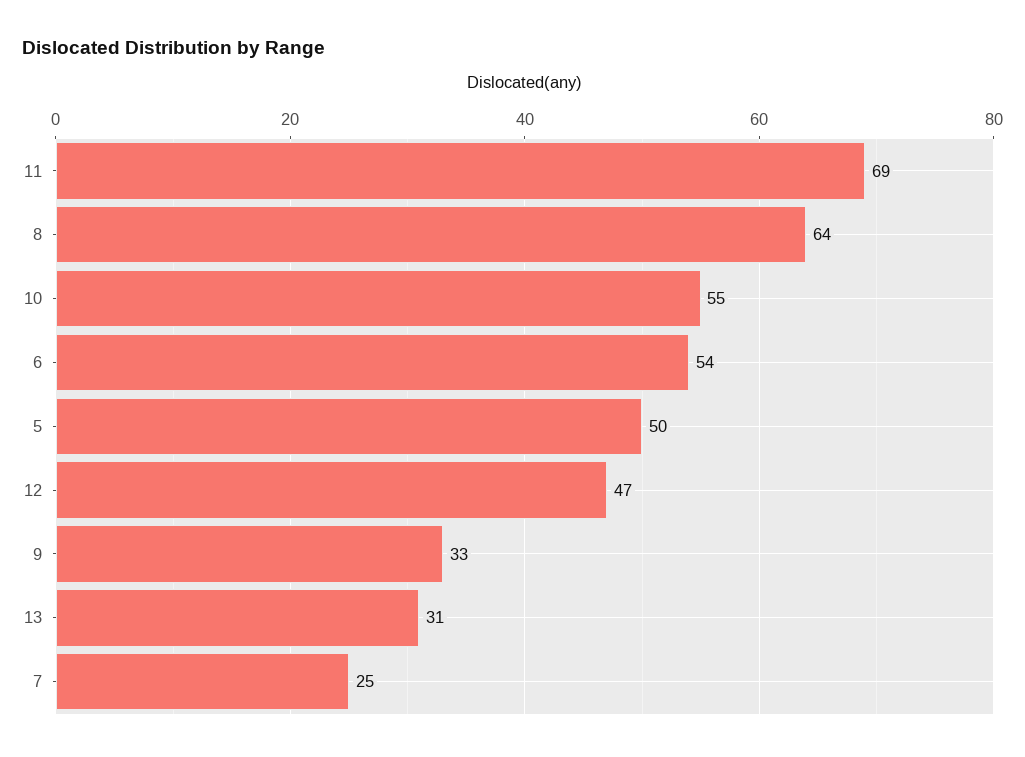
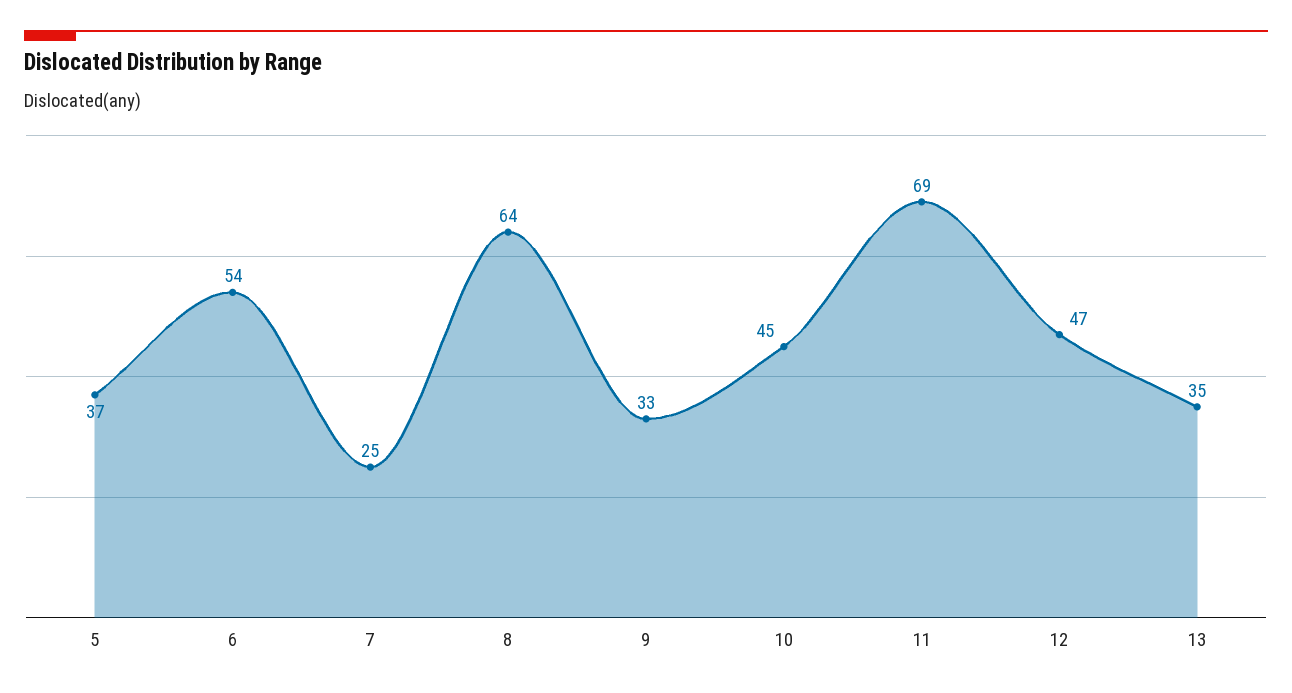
  {
    "11": 69,
    "8": 64,
-   "10": 55,
+   "10": 45,
    "6": 54,
-   "5": 50,
+   "5": 37,
    "12": 47,
    "9": 33,
-   "13": 31,
+   "13": 35,
    "7": 25
  }

